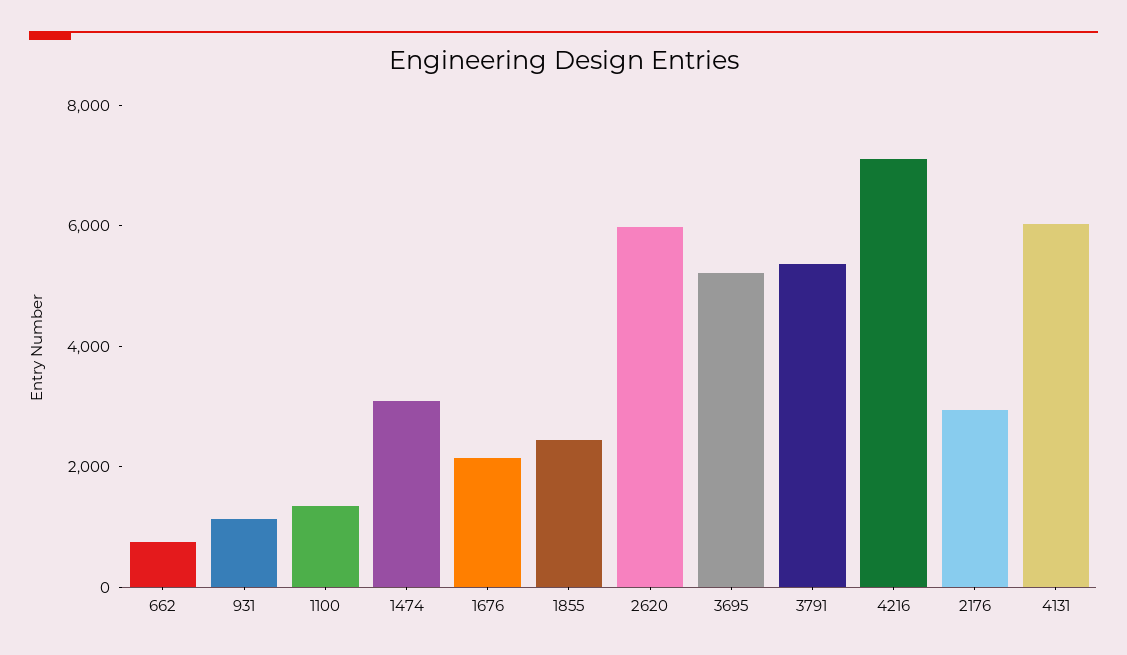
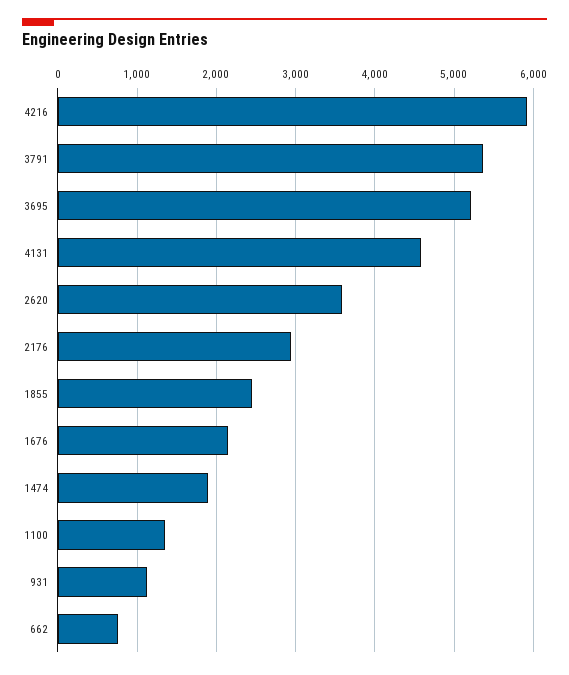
  {
    "662": 800,
    "931": 1100,
    "1100": 1400,
-   "1474": 3000,
+   "1474": 1900,
    "1676": 2200,
    "1855": 2400,
-   "2620": 6000,
+   "2620": 3600,
    "3695": 5200,
    "3791": 5400,
-   "4216": 7000,
+   "4216": 5900,
    "2176": 2900,
-   "4131": 6000
+   "4131": 4600
  }

